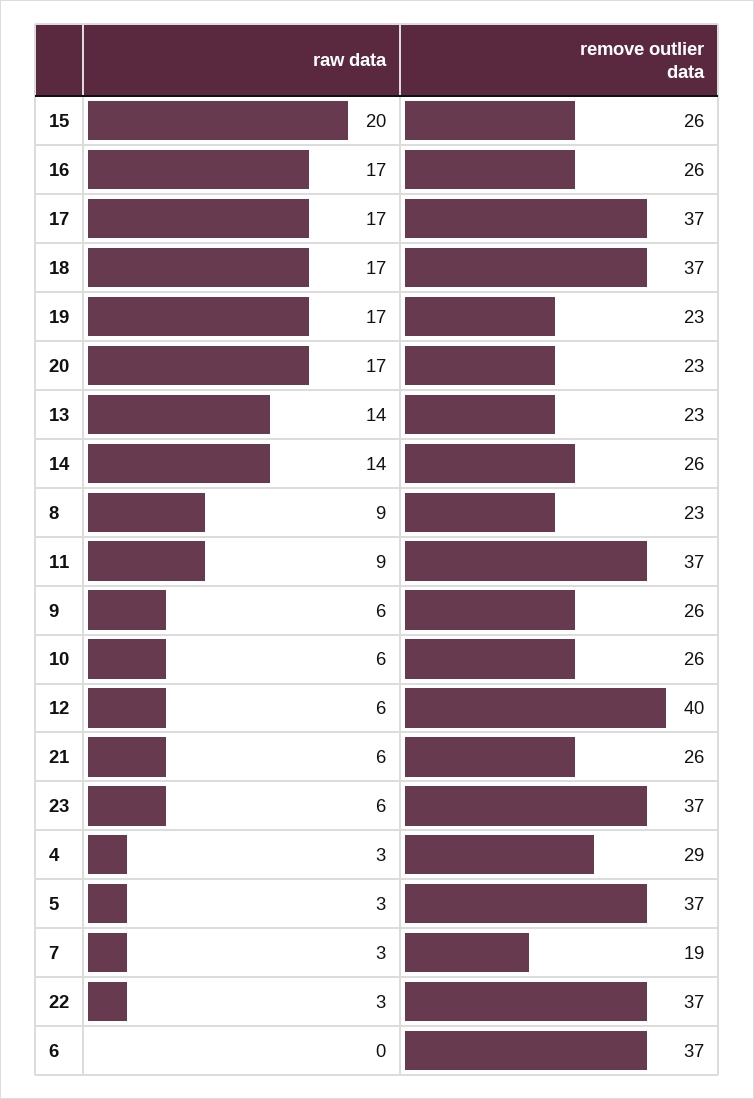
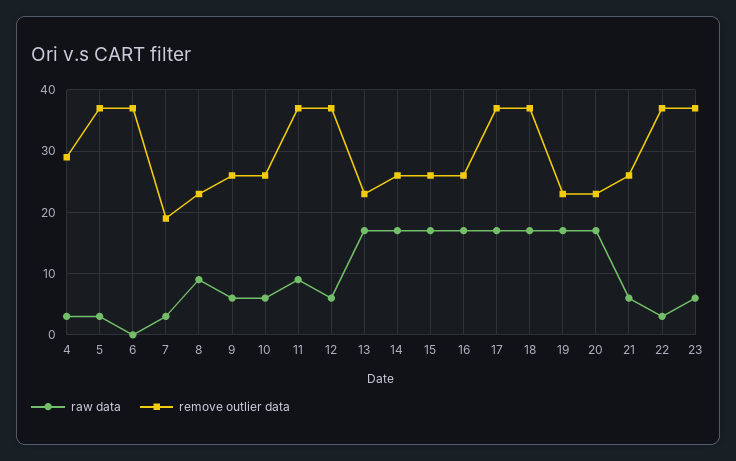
  {
    "raw data": {
-     "15": 20,
+     "15": 17,
      "16": 17,
      "17": 17,
      "18": 17,
      "19": 17,
      "20": 17,
-     "13": 14,
+     "13": 17,
-     "14": 14,
+     "14": 17,
      "8": 9,
      "11": 9,
      "9": 6,
      "10": 6,
      "12": 6,
      "21": 6,
      "23": 6,
      "4": 3,
      "5": 3,
      "7": 3,
      "22": 3,
      "6": 0
    },
    "remove outlier data": {
      "15": 26,
      "16": 26,
      "17": 37,
      "18": 37,
      "19": 23,
      "20": 23,
      "13": 23,
      "14": 26,
      "8": 23,
      "11": 37,
      "9": 26,
      "10": 26,
-     "12": 40,
+     "12": 37,
      "21": 26,
      "23": 37,
      "4": 29,
      "5": 37,
      "7": 19,
      "22": 37,
      "6": 37
    }
  }

